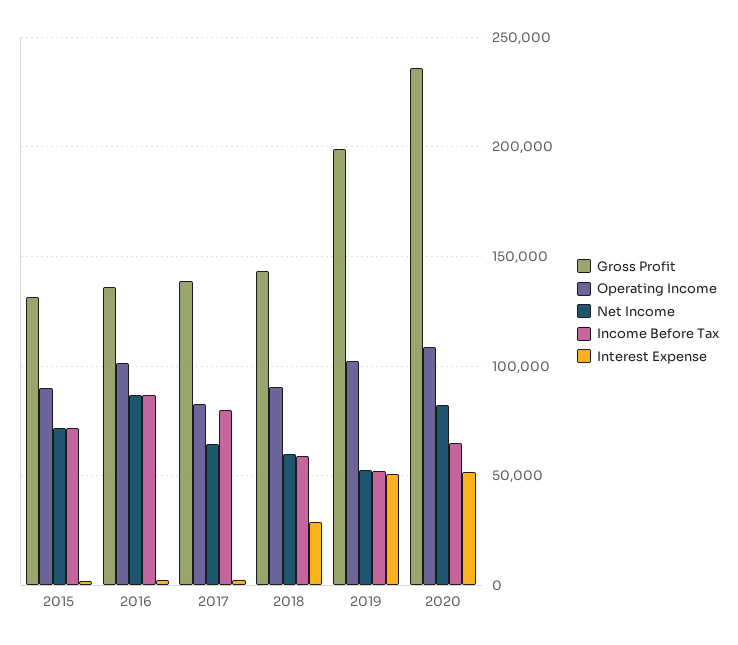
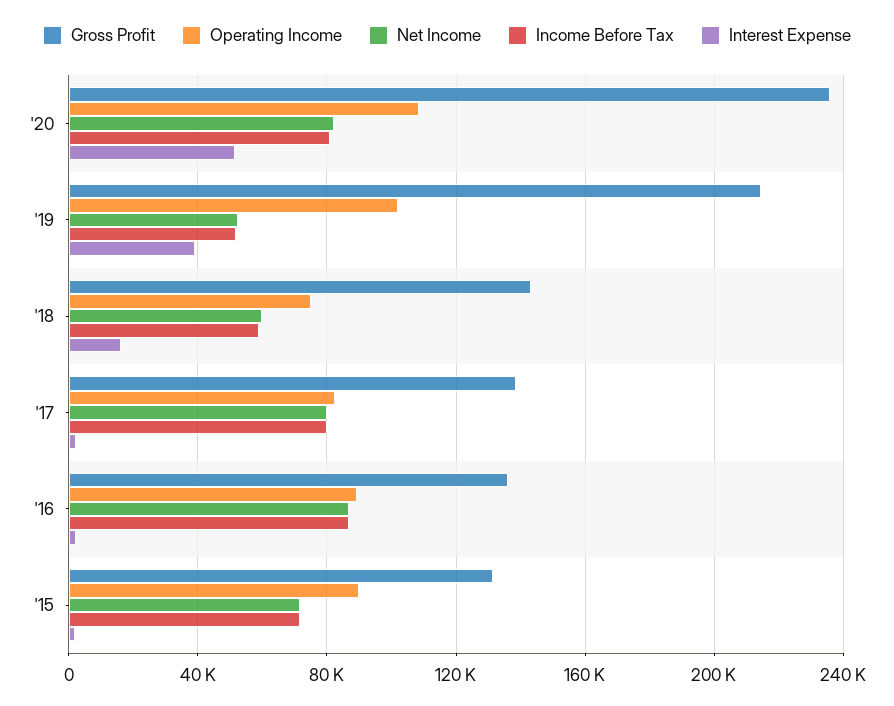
  {
    "Gross Profit": {
      "2015": 130000,
      "2016": 135000,
      "2017": 140000,
      "2018": 145000,
-     "2019": 200000,
+     "2019": 215000,
      "2020": 235000
    },
    "Operating Income": {
      "2015": 90000,
-     "2016": 100000,
+     "2016": 90000,
      "2017": 85000,
-     "2018": 90000,
+     "2018": 75000,
      "2019": 100000,
      "2020": 110000
    },
    "Net Income": {
      "2015": 70000,
      "2016": 85000,
-     "2017": 65000,
+     "2017": 80000,
      "2018": 60000,
      "2019": 55000,
      "2020": 80000
    },
    "Income Before Tax": {
      "2015": 70000,
      "2016": 85000,
      "2017": 80000,
      "2018": 60000,
      "2019": 50000,
-     "2020": 65000
+     "2020": 80000
    },
    "Interest Expense": {
      "2015": 0,
      "2016": 0,
      "2017": 0,
-     "2018": 30000,
+     "2018": 15000,
-     "2019": 50000,
+     "2019": 40000,
      "2020": 50000
    }
  }

